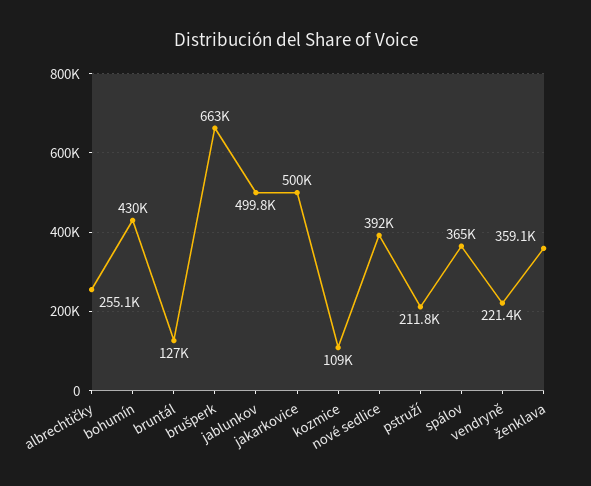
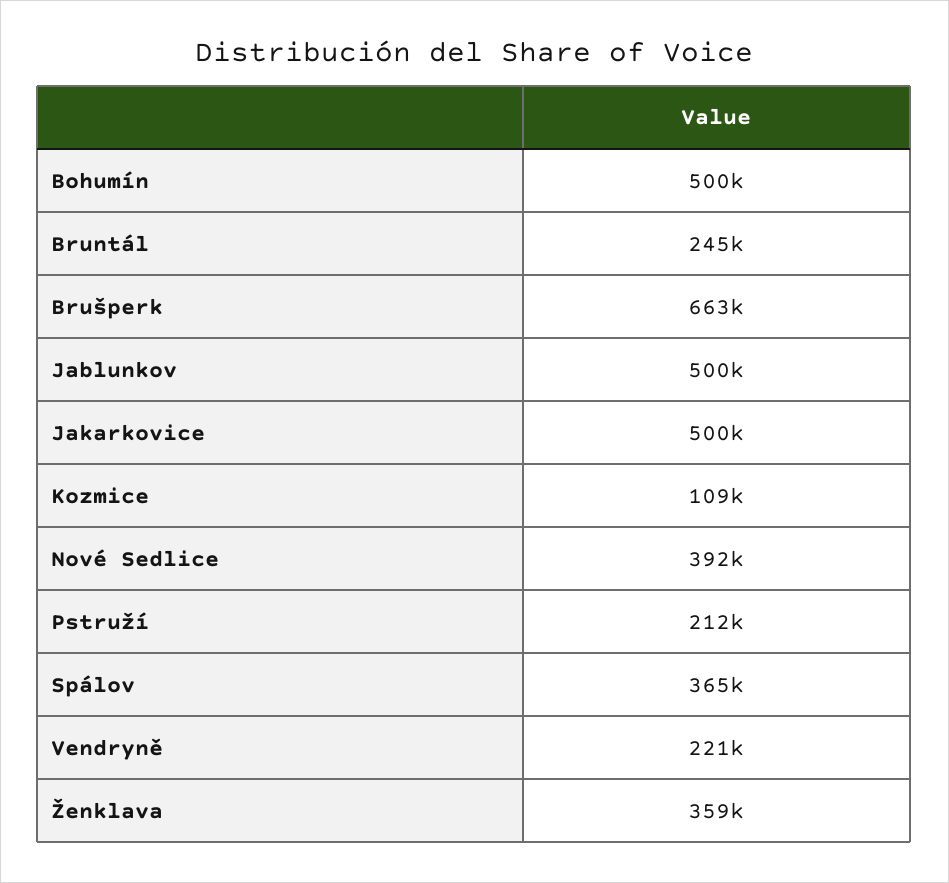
  {
-   "albrechtičky": 255100,
-   "bohumín": 430000,
+   "bohumín": 500000,
-   "bruntál": 127000,
+   "bruntál": 245000,
    "brušperk": 663000,
    "jablunkov": 499800,
    "jakarkovice": 500000,
    "kozmice": 109000,
    "nové sedlice": 392000,
    "pstruží": 211800,
    "spálov": 365000,
    "vendryně": 221400,
    "ženklava": 359100
  }

